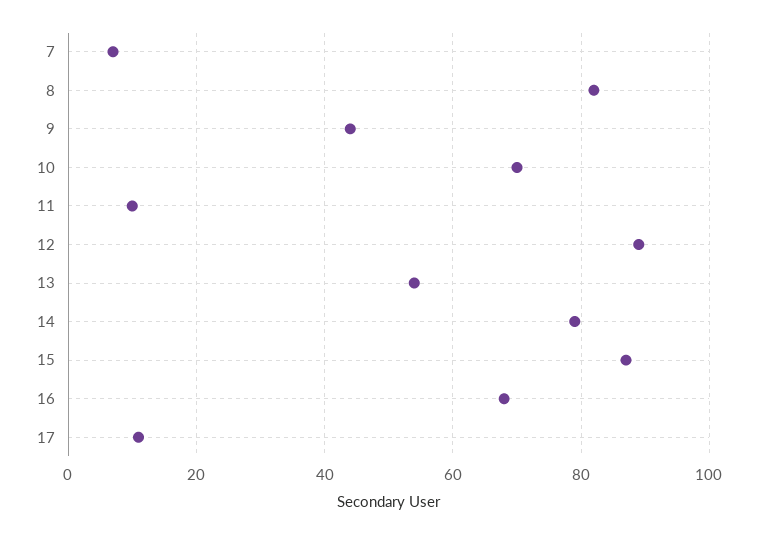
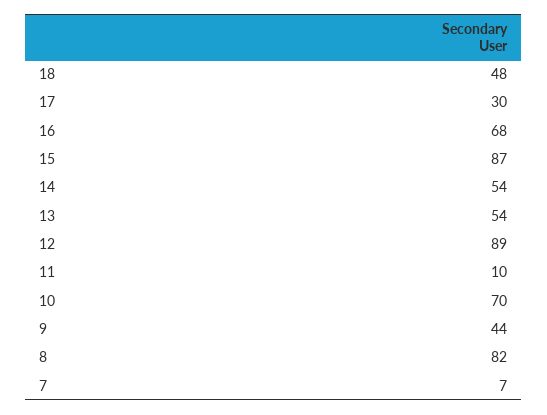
  {
    "7": 7,
    "8": 82,
    "9": 44,
    "10": 70,
    "11": 10,
    "12": 89,
    "13": 54,
-   "14": 80,
+   "14": 54,
    "15": 87,
    "16": 68,
-   "17": 10
+   "17": 30,
+   "18": 48
  }

